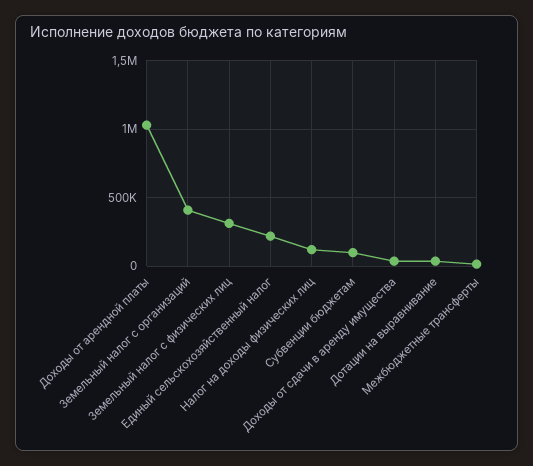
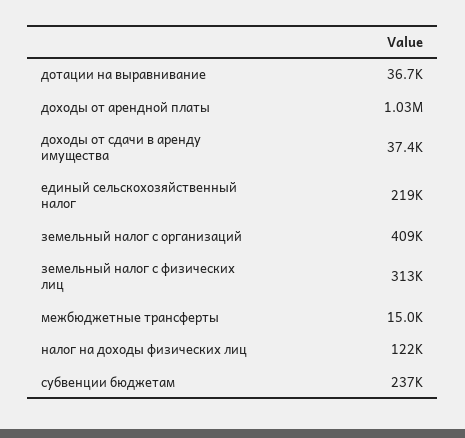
  {
    "Доходы от арендной платы": 1030000,
    "Земельный налог с организаций": 409000,
    "Земельный налог с физических лиц": 313000,
    "Единый сельскохозяйственный налог": 219000,
    "Налог на доходы физических лиц": 122000,
-   "Субвенции бюджетам": 100000,
+   "Субвенции бюджетам": 237000,
    "Доходы от сдачи в аренду имущества": 37400,
    "Дотации на выравнивание": 36700,
    "Межбюджетные трансферты": 15000
  }

